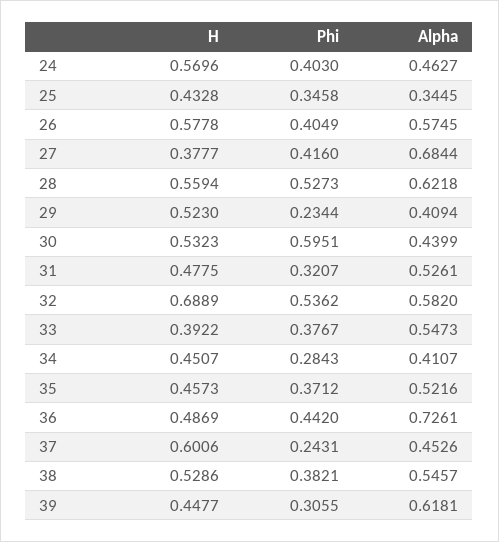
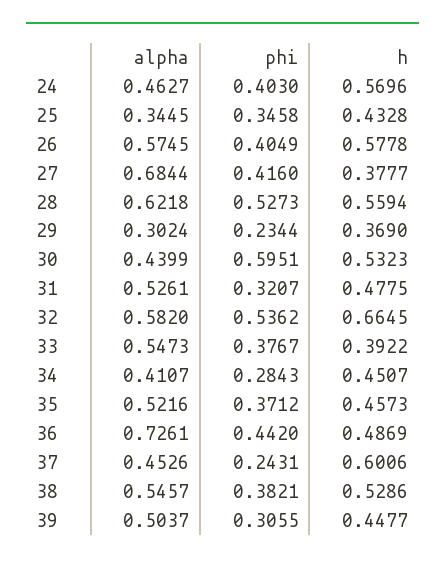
  {
    "H": {
      "24": 0.5696,
      "25": 0.4328,
      "26": 0.5778,
      "27": 0.3777,
      "28": 0.5594,
-     "29": 0.523,
+     "29": 0.369,
      "30": 0.5323,
      "31": 0.4775,
-     "32": 0.6889,
+     "32": 0.6645,
      "33": 0.3922,
      "34": 0.4507,
      "35": 0.4573,
      "36": 0.4869,
      "37": 0.6006,
      "38": 0.5286,
      "39": 0.4477
    },
    "Phi": {
      "24": 0.403,
      "25": 0.3458,
      "26": 0.4049,
      "27": 0.416,
      "28": 0.5273,
      "29": 0.2344,
      "30": 0.5951,
      "31": 0.3207,
      "32": 0.5362,
      "33": 0.3767,
      "34": 0.2843,
      "35": 0.3712,
      "36": 0.442,
      "37": 0.2431,
      "38": 0.3821,
      "39": 0.3055
    },
    "Alpha": {
      "24": 0.4627,
      "25": 0.3445,
      "26": 0.5745,
      "27": 0.6844,
      "28": 0.6218,
-     "29": 0.4094,
+     "29": 0.3024,
      "30": 0.4399,
      "31": 0.5261,
      "32": 0.582,
      "33": 0.5473,
      "34": 0.4107,
      "35": 0.5216,
      "36": 0.7261,
      "37": 0.4526,
      "38": 0.5457,
-     "39": 0.6181
+     "39": 0.5037
    }
  }

